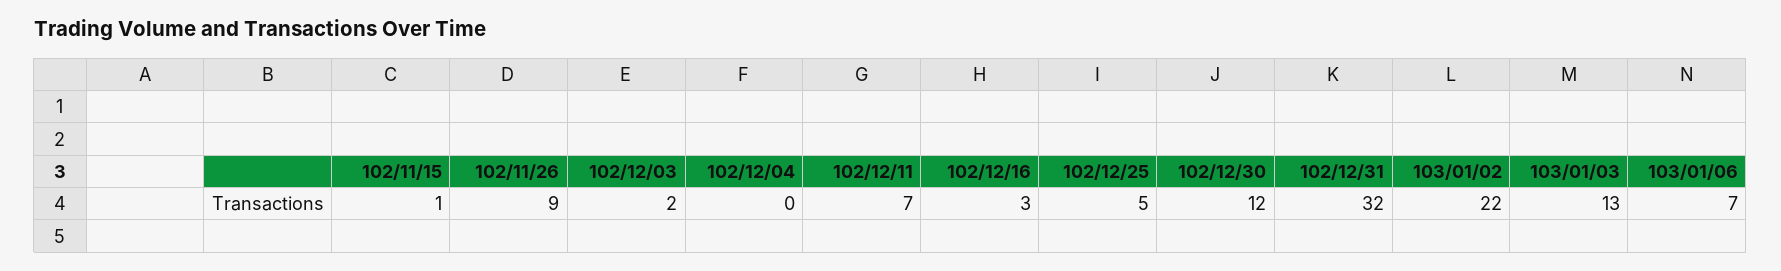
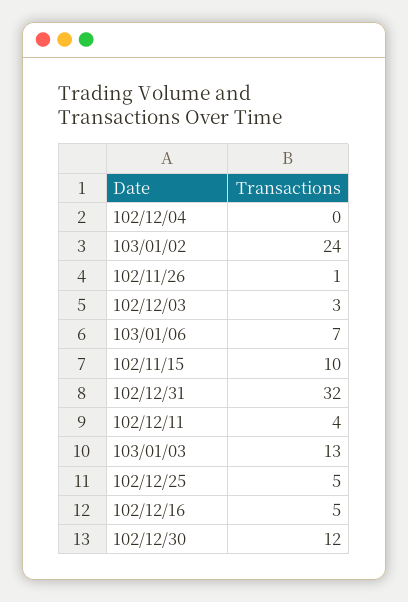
  {
-   "102/11/15": 1,
+   "102/11/15": 10,
-   "102/11/26": 9,
+   "102/11/26": 1,
-   "102/12/03": 2,
+   "102/12/03": 3,
    "102/12/04": 0,
-   "102/12/11": 7,
+   "102/12/11": 4,
-   "102/12/16": 3,
+   "102/12/16": 5,
    "102/12/25": 5,
    "102/12/30": 12,
    "102/12/31": 32,
-   "103/01/02": 22,
+   "103/01/02": 24,
    "103/01/03": 13,
    "103/01/06": 7
  }

